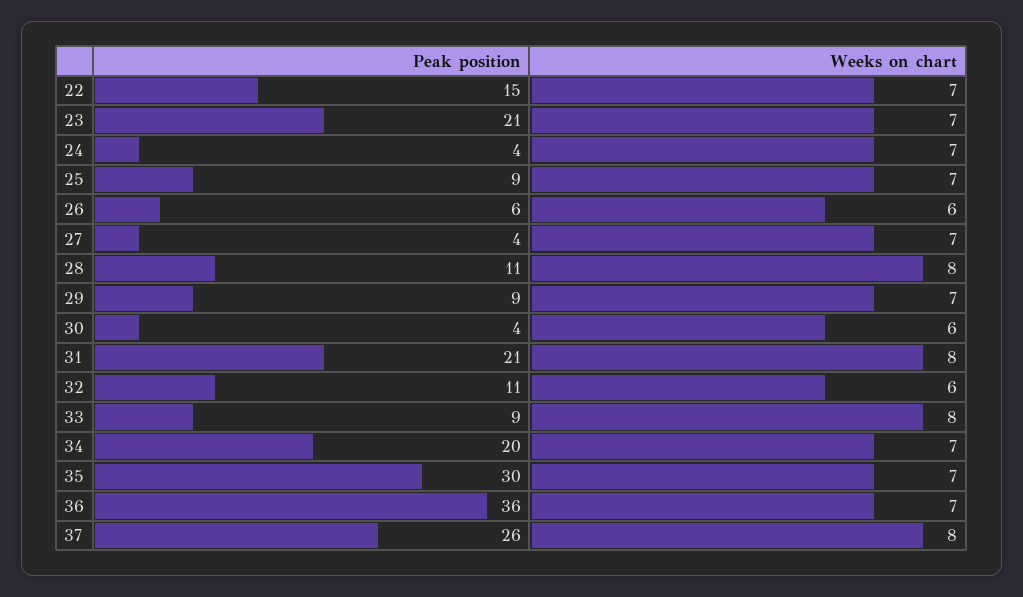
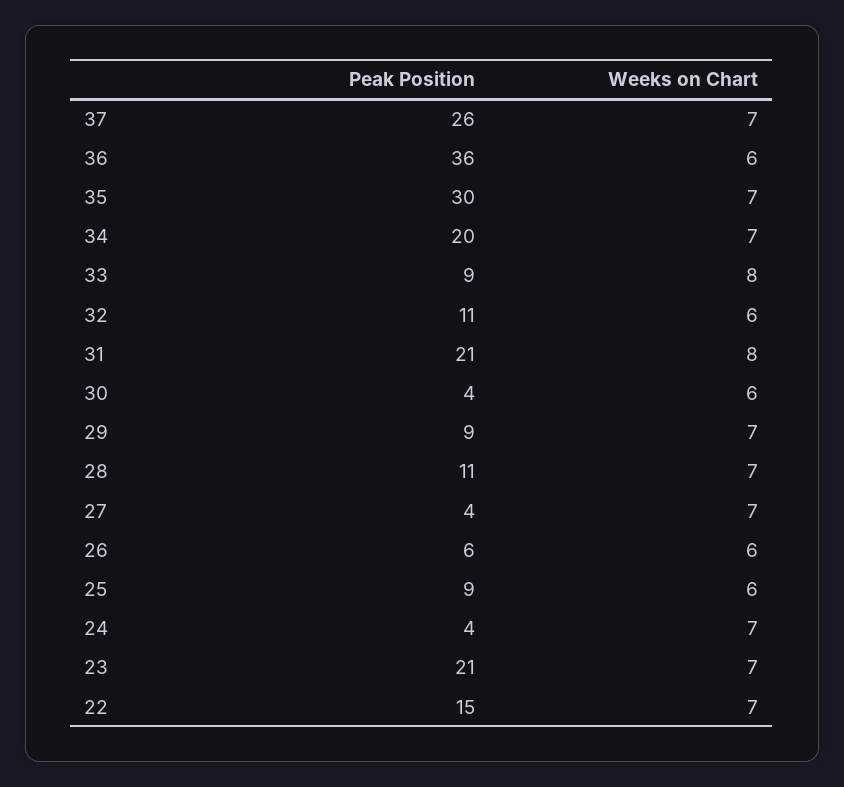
  {
    "Peak position": {
      "22": 15,
      "23": 21,
      "24": 4,
      "25": 9,
      "26": 6,
      "27": 4,
      "28": 11,
      "29": 9,
      "30": 4,
      "31": 21,
      "32": 11,
      "33": 9,
      "34": 20,
      "35": 30,
      "36": 36,
      "37": 26
    },
    "Weeks on chart": {
      "22": 7,
      "23": 7,
      "24": 7,
-     "25": 7,
+     "25": 6,
      "26": 6,
      "27": 7,
-     "28": 8,
+     "28": 7,
      "29": 7,
      "30": 6,
      "31": 8,
      "32": 6,
      "33": 8,
      "34": 7,
      "35": 7,
-     "36": 7,
+     "36": 6,
-     "37": 8
+     "37": 7
    }
  }

